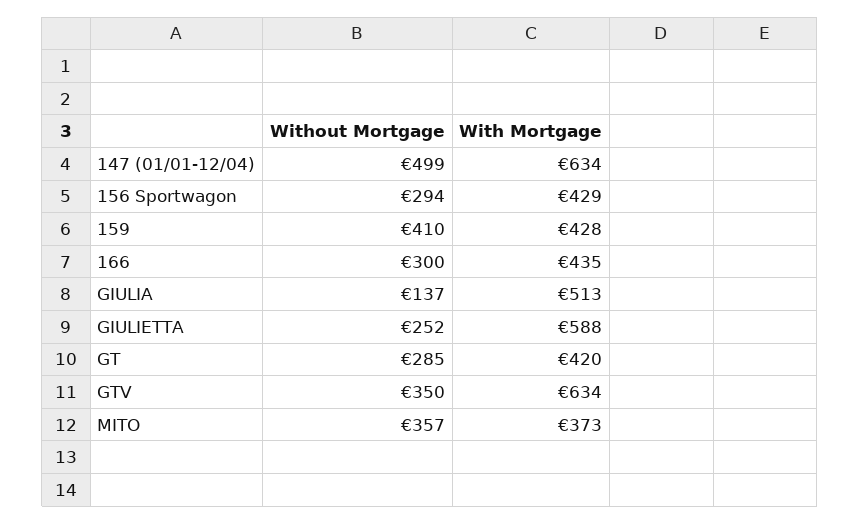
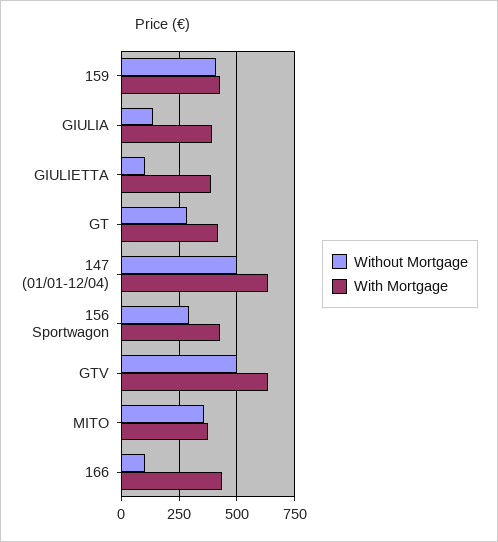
  {
    "Without Mortgage": {
      "147 (01/01-12/04)": 499,
      "156 Sportwagon": 294,
      "159": 410,
-     "166": 300,
+     "166": 100,
      "GIULIA": 137,
-     "GIULIETTA": 252,
+     "GIULIETTA": 100,
      "GT": 285,
-     "GTV": 350,
+     "GTV": 500,
      "MITO": 357
    },
    "With Mortgage": {
      "147 (01/01-12/04)": 634,
      "156 Sportwagon": 429,
      "159": 428,
      "166": 435,
-     "GIULIA": 513,
+     "GIULIA": 400,
-     "GIULIETTA": 588,
+     "GIULIETTA": 400,
      "GT": 420,
      "GTV": 634,
      "MITO": 373
    }
  }

